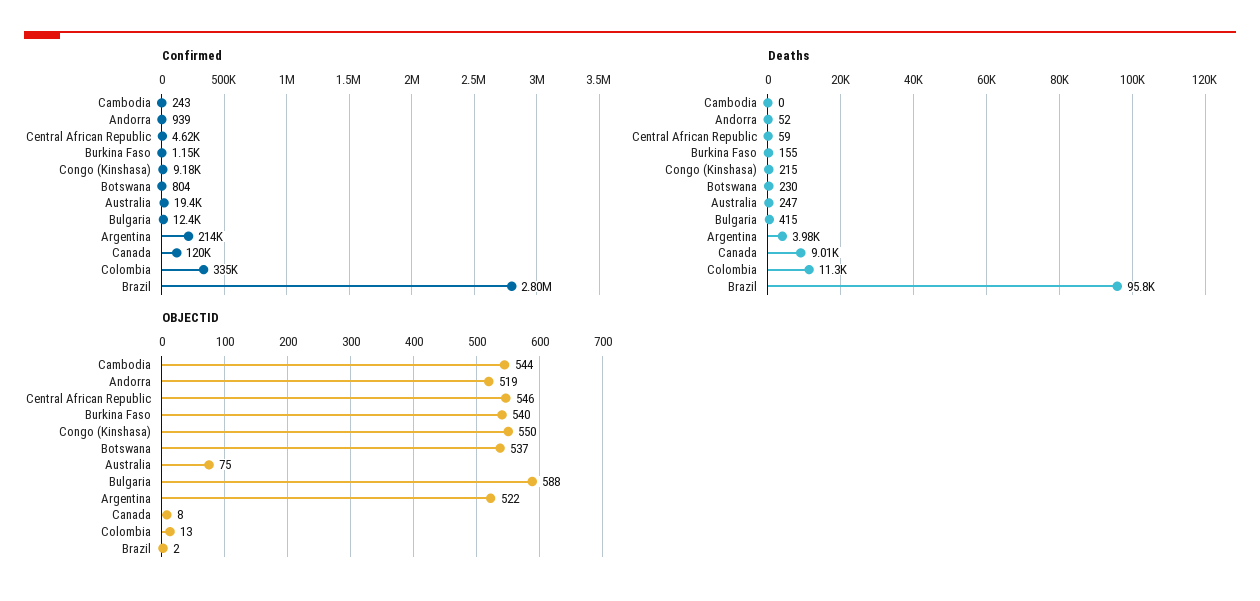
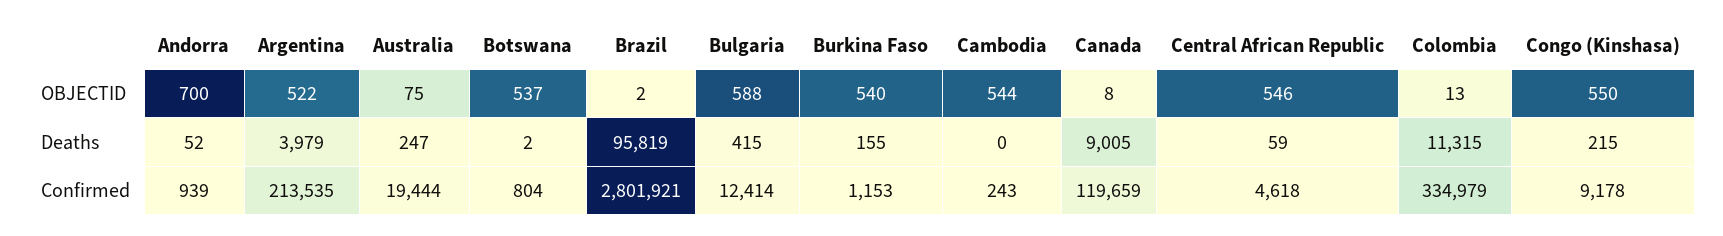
  {
    "Confirmed": {
      "Cambodia": 243,
      "Andorra": 939,
      "Central African Republic": 4618,
      "Burkina Faso": 1153,
      "Congo (Kinshasa)": 9178,
      "Botswana": 804,
      "Australia": 19444,
      "Bulgaria": 12414,
      "Argentina": 213535,
      "Canada": 119659,
      "Colombia": 334979,
      "Brazil": 2801921
    },
    "Deaths": {
      "Cambodia": 0,
      "Andorra": 52,
      "Central African Republic": 59,
      "Burkina Faso": 155,
      "Congo (Kinshasa)": 215,
-     "Botswana": 230,
+     "Botswana": 2,
      "Australia": 247,
      "Bulgaria": 415,
      "Argentina": 3979,
      "Canada": 9005,
      "Colombia": 11315,
      "Brazil": 95819
    },
    "OBJECTID": {
      "Cambodia": 544,
-     "Andorra": 519,
+     "Andorra": 700,
      "Central African Republic": 546,
      "Burkina Faso": 540,
      "Congo (Kinshasa)": 550,
      "Botswana": 537,
      "Australia": 75,
      "Bulgaria": 588,
      "Argentina": 522,
      "Canada": 8,
      "Colombia": 13,
      "Brazil": 2
    }
  }

